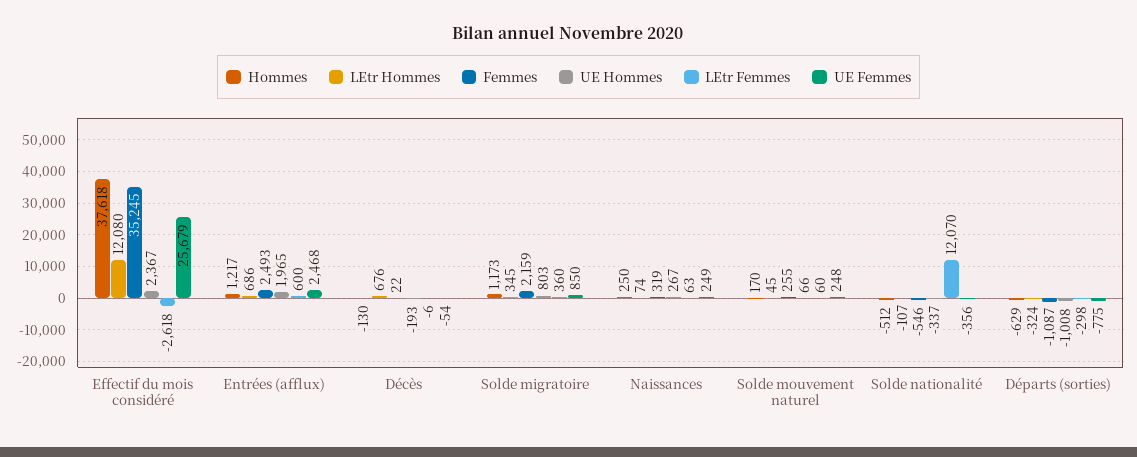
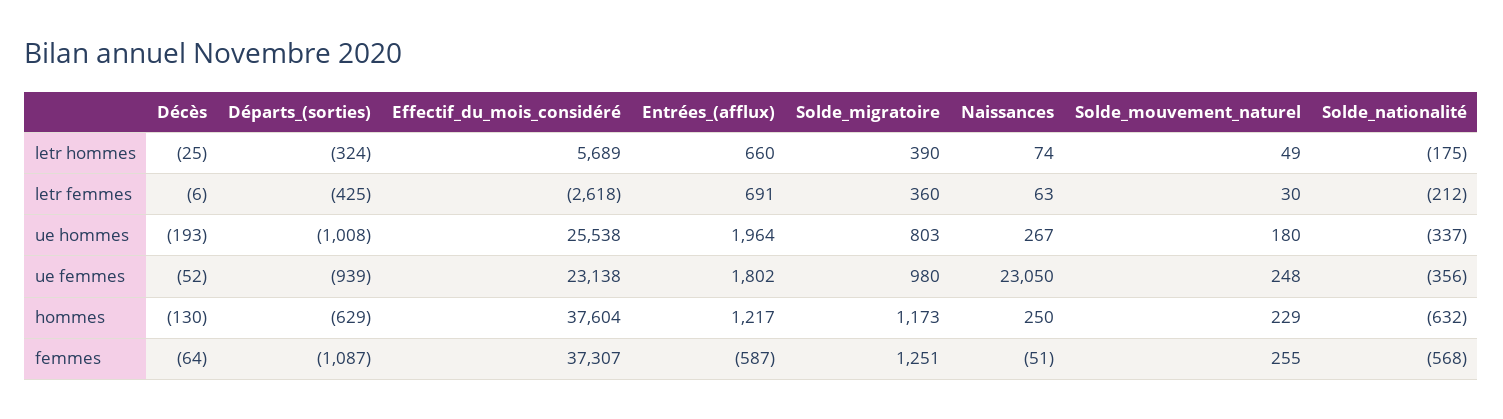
  {
    "Hommes": {
-     "Effectif du mois considéré": 37618,
+     "Effectif du mois considéré": 37604,
      "Entrées (afflux)": 1217,
      "Décès": -130,
      "Solde migratoire": 1173,
      "Naissances": 250,
-     "Solde mouvement naturel": 170,
+     "Solde mouvement naturel": 229,
-     "Solde nationalité": -512,
+     "Solde nationalité": -632,
      "Départs (sorties)": -629
    },
    "LEtr Hommes": {
-     "Effectif du mois considéré": 12080,
+     "Effectif du mois considéré": 5689,
-     "Entrées (afflux)": 686,
+     "Entrées (afflux)": 660,
-     "Décès": 676,
+     "Décès": -25,
-     "Solde migratoire": 345,
+     "Solde migratoire": 390,
      "Naissances": 74,
-     "Solde mouvement naturel": 45,
+     "Solde mouvement naturel": 49,
-     "Solde nationalité": -107,
+     "Solde nationalité": -175,
      "Départs (sorties)": -324
    },
    "Femmes": {
-     "Effectif du mois considéré": 35245,
+     "Effectif du mois considéré": 37307,
-     "Entrées (afflux)": 2493,
+     "Entrées (afflux)": -587,
-     "Décès": 22,
+     "Décès": -64,
-     "Solde migratoire": 2159,
+     "Solde migratoire": 1251,
-     "Naissances": 319,
+     "Naissances": -51,
      "Solde mouvement naturel": 255,
-     "Solde nationalité": -546,
+     "Solde nationalité": -568,
      "Départs (sorties)": -1087
    },
    "UE Hommes": {
-     "Effectif du mois considéré": 2367,
+     "Effectif du mois considéré": 25538,
-     "Entrées (afflux)": 1965,
+     "Entrées (afflux)": 1964,
      "Décès": -193,
      "Solde migratoire": 803,
      "Naissances": 267,
-     "Solde mouvement naturel": 66,
+     "Solde mouvement naturel": 180,
      "Solde nationalité": -337,
      "Départs (sorties)": -1008
    },
    "LEtr Femmes": {
      "Effectif du mois considéré": -2618,
-     "Entrées (afflux)": 600,
+     "Entrées (afflux)": 691,
      "Décès": -6,
      "Solde migratoire": 360,
      "Naissances": 63,
-     "Solde mouvement naturel": 60,
+     "Solde mouvement naturel": 30,
-     "Solde nationalité": 12070,
+     "Solde nationalité": -212,
-     "Départs (sorties)": -298
+     "Départs (sorties)": -425
    },
    "UE Femmes": {
-     "Effectif du mois considéré": 25679,
+     "Effectif du mois considéré": 23138,
-     "Entrées (afflux)": 2468,
+     "Entrées (afflux)": 1802,
-     "Décès": -54,
+     "Décès": -52,
-     "Solde migratoire": 850,
+     "Solde migratoire": 980,
-     "Naissances": 249,
+     "Naissances": 23050,
      "Solde mouvement naturel": 248,
      "Solde nationalité": -356,
-     "Départs (sorties)": -775
+     "Départs (sorties)": -939
    }
  }

